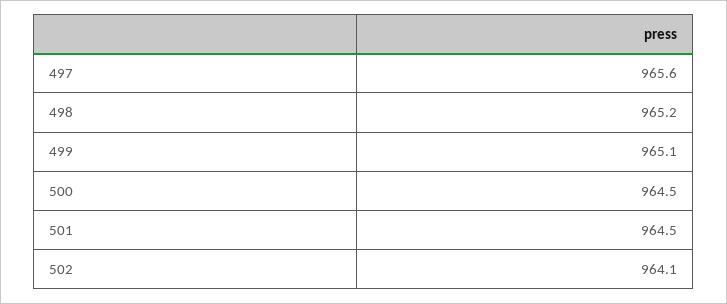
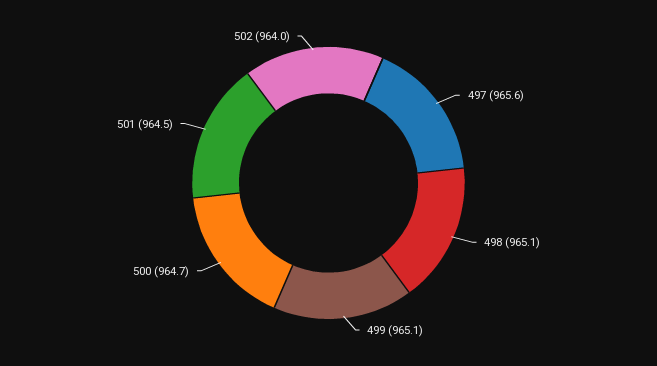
  {
    "497": 965.6,
-   "498": 965.2,
+   "498": 965.1,
    "499": 965.1,
-   "500": 964.5,
+   "500": 964.7,
    "501": 964.5,
-   "502": 964.1
+   "502": 964
  }

